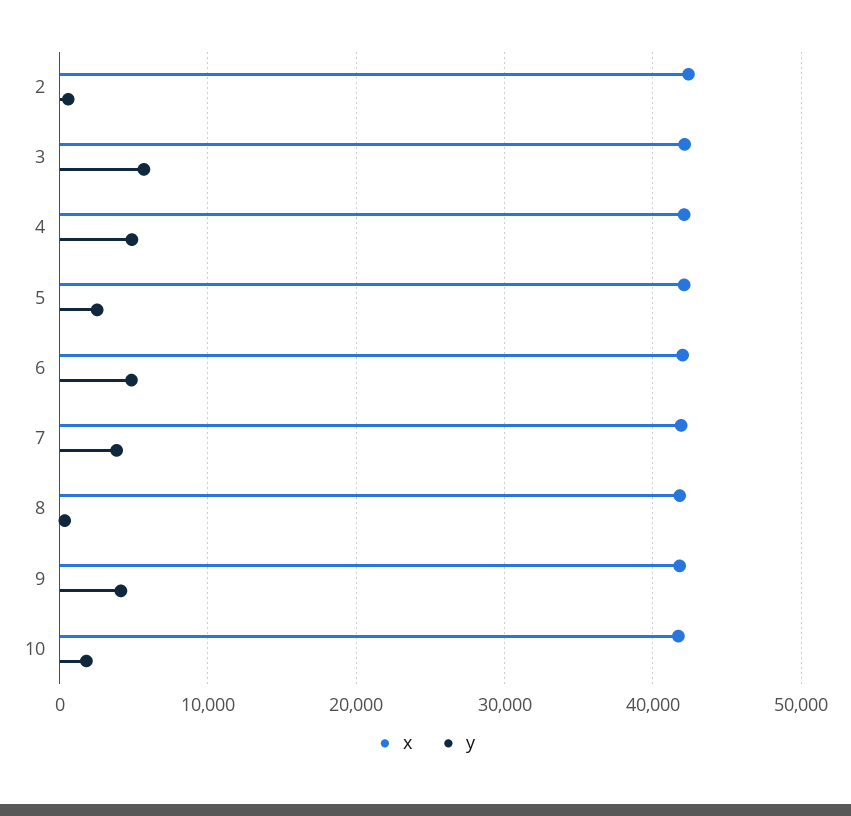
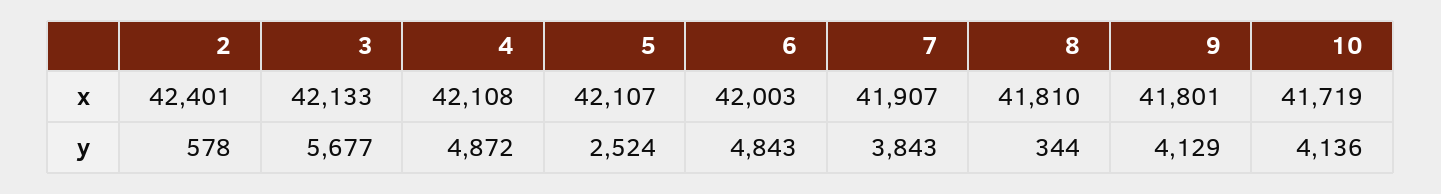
  {
    "x": {
      "2": 42401,
      "3": 42133,
      "4": 42108,
      "5": 42107,
      "6": 42003,
      "7": 41907,
      "8": 41810,
      "9": 41801,
      "10": 41719
    },
    "y": {
      "2": 578,
      "3": 5677,
      "4": 4872,
      "5": 2524,
      "6": 4843,
      "7": 3843,
      "8": 344,
      "9": 4129,
-     "10": 2000
+     "10": 4136
    }
  }

